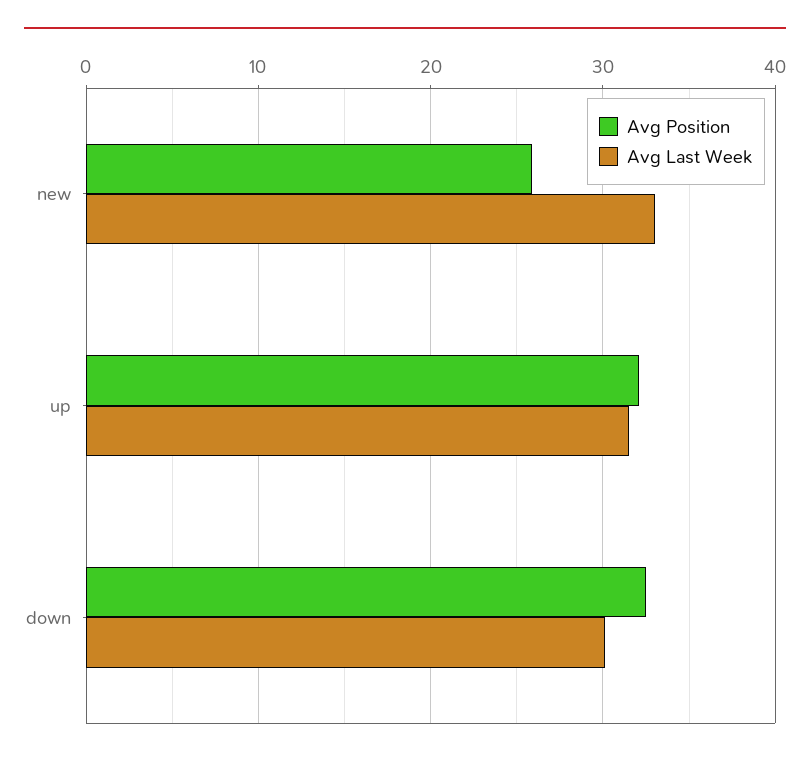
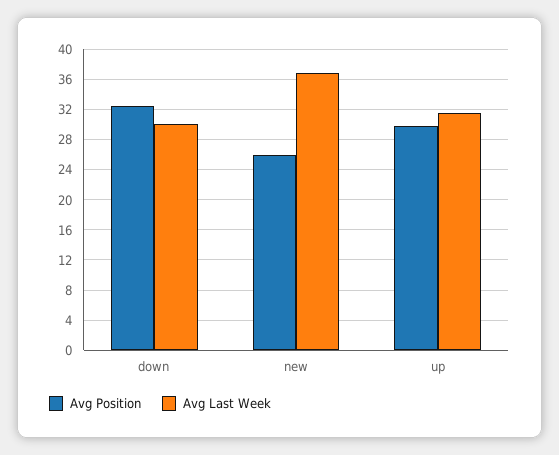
  {
    "Avg Position": {
      "new": 26,
-     "up": 32,
+     "up": 30,
      "down": 33
    },
    "Avg Last Week": {
-     "new": 33,
+     "new": 37,
      "up": 32,
      "down": 30
    }
  }

